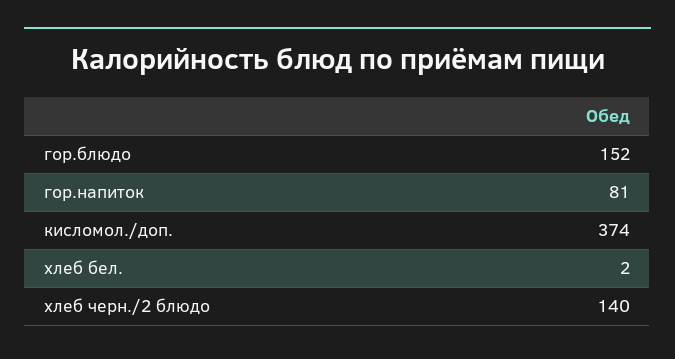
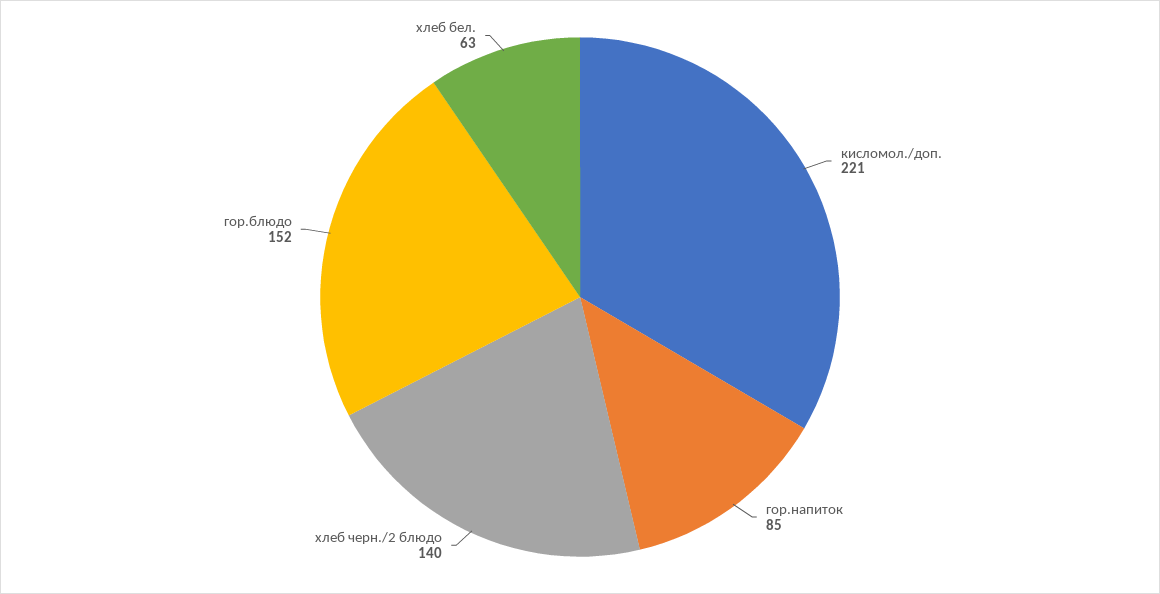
  {
    "гор.блюдо": 152,
-   "гор.напиток": 81,
+   "гор.напиток": 85,
-   "кисломол./доп.": 374,
+   "кисломол./доп.": 221,
-   "хлеб бел.": 2,
+   "хлеб бел.": 63,
    "хлеб черн./2 блюдо": 140
  }

